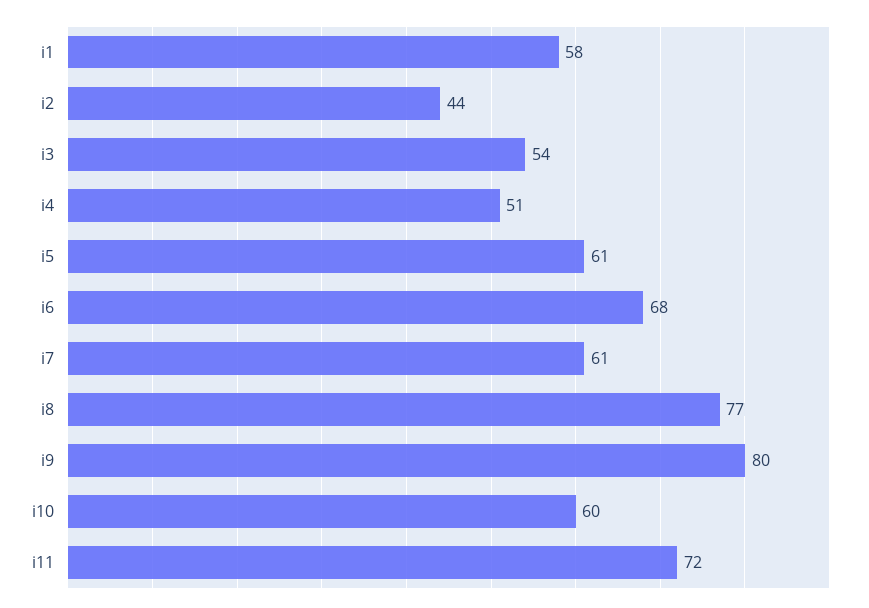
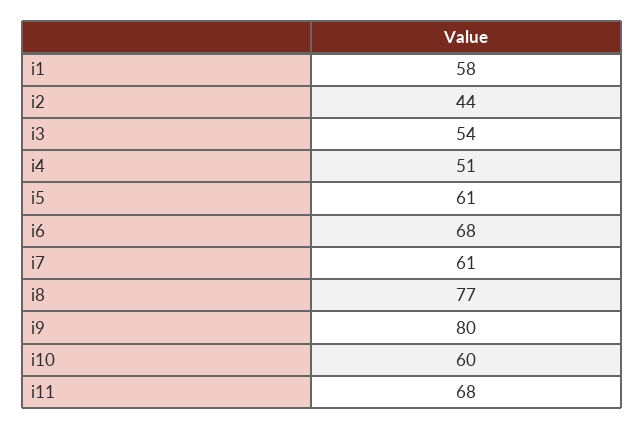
  {
    "i1": 58,
    "i2": 44,
    "i3": 54,
    "i4": 51,
    "i5": 61,
    "i6": 68,
    "i7": 61,
    "i8": 77,
    "i9": 80,
    "i10": 60,
-   "i11": 72
+   "i11": 68
  }

